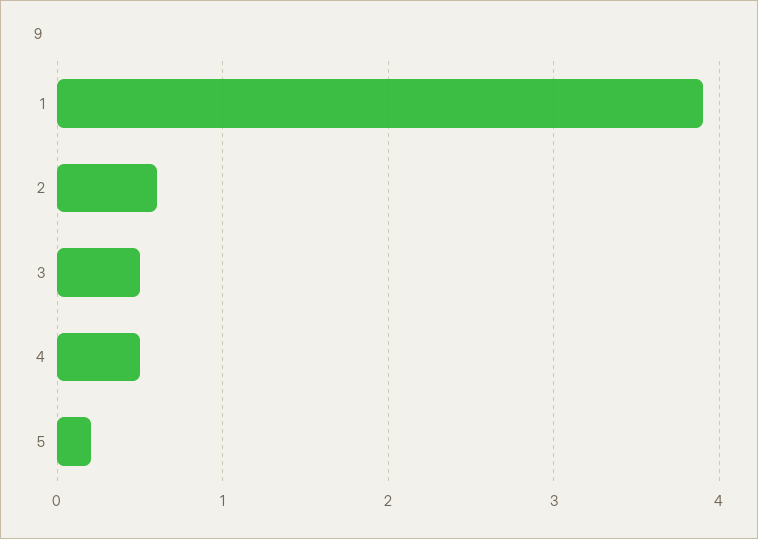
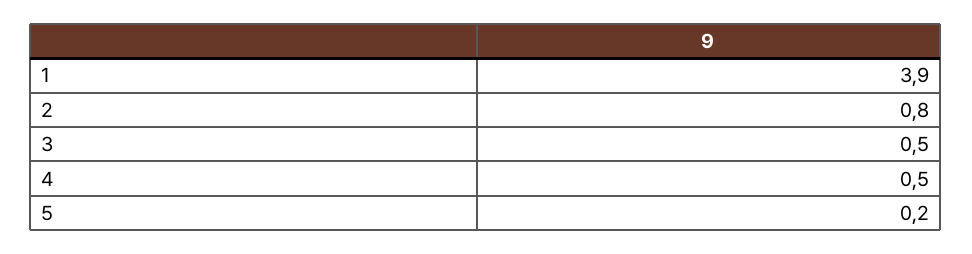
  {
    "1": 3.9,
-   "2": 0.6,
+   "2": 0.8,
    "3": 0.5,
    "4": 0.5,
    "5": 0.2
  }

